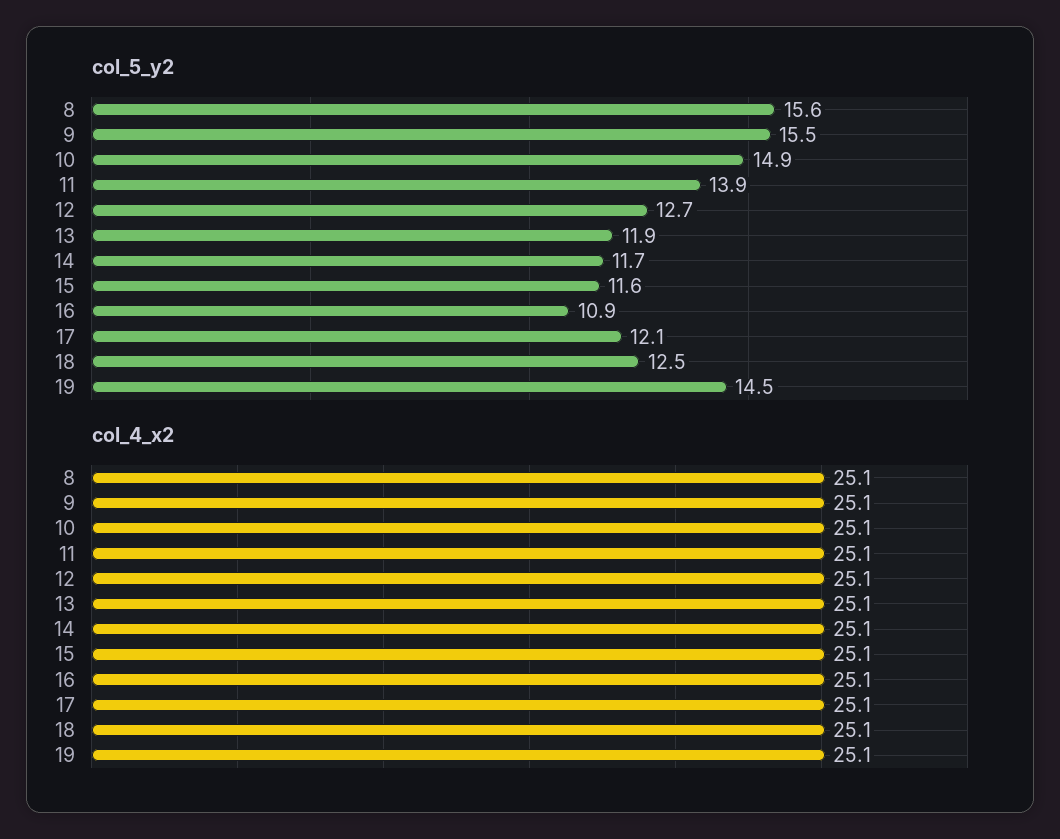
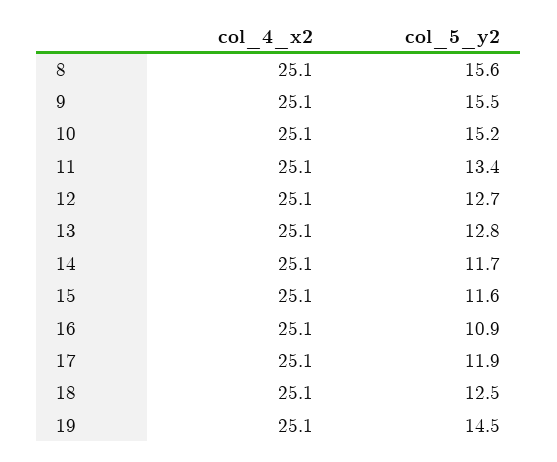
  {
    "col_5_y2": {
      "8": 15.6,
      "9": 15.5,
-     "10": 14.9,
+     "10": 15.2,
-     "11": 13.9,
+     "11": 13.4,
      "12": 12.7,
-     "13": 11.9,
+     "13": 12.8,
      "14": 11.7,
      "15": 11.6,
      "16": 10.9,
-     "17": 12.1,
+     "17": 11.9,
      "18": 12.5,
      "19": 14.5
    },
    "col_4_x2": {
      "8": 25.1,
      "9": 25.1,
      "10": 25.1,
      "11": 25.1,
      "12": 25.1,
      "13": 25.1,
      "14": 25.1,
      "15": 25.1,
      "16": 25.1,
      "17": 25.1,
      "18": 25.1,
      "19": 25.1
    }
  }

